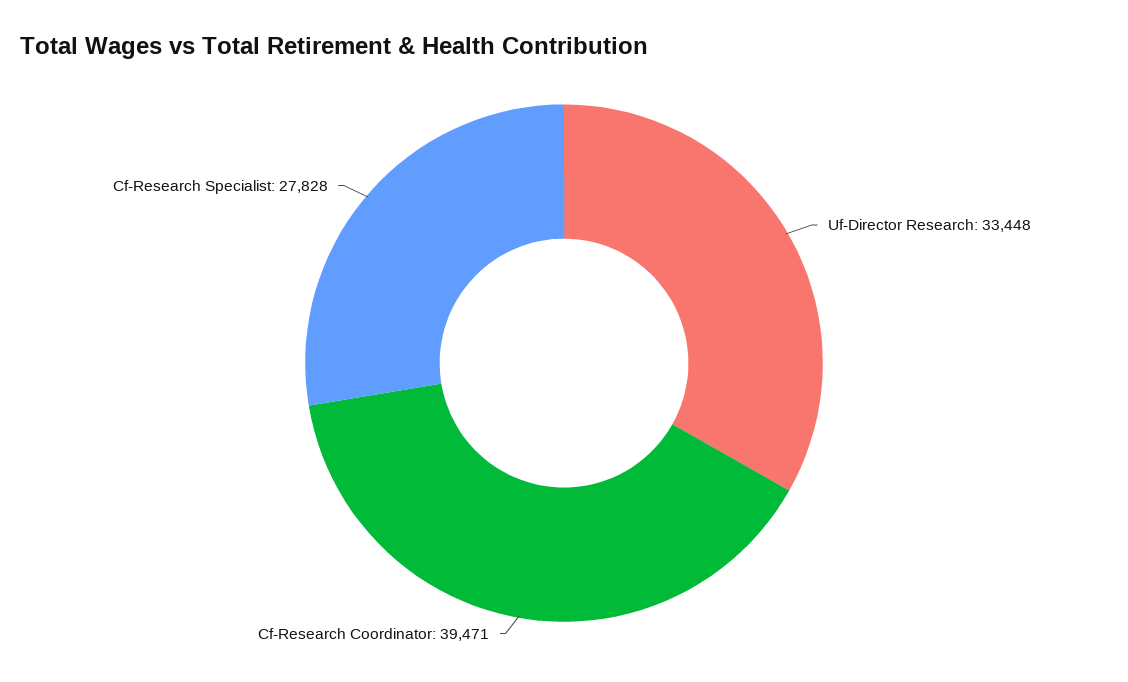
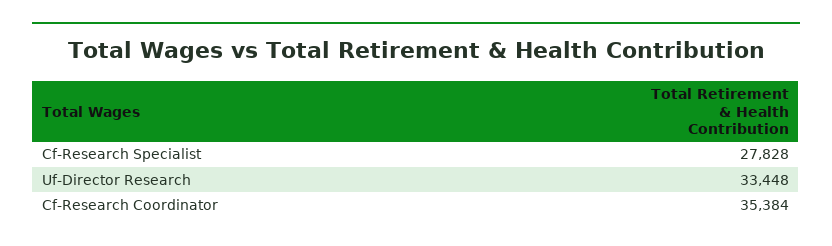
  {
    "Uf-Director Research": 33448,
-   "Cf-Research Coordinator": 39471,
+   "Cf-Research Coordinator": 35384,
    "Cf-Research Specialist": 27828
  }

